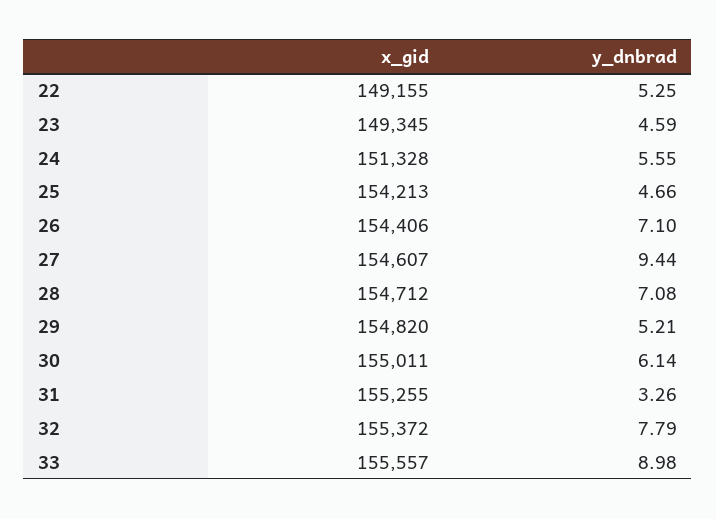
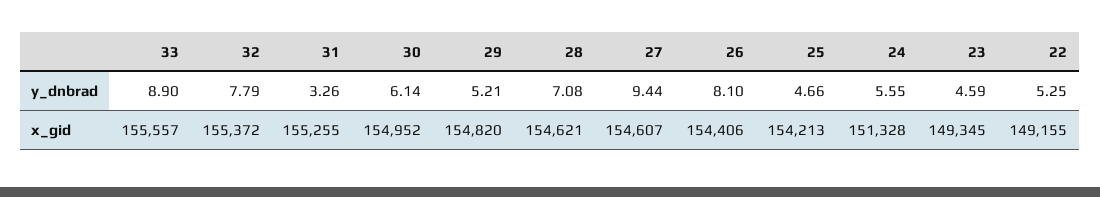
  {
    "x_gid": {
      "22": 149155,
      "23": 149345,
      "24": 151328,
      "25": 154213,
      "26": 154406,
      "27": 154607,
-     "28": 154712,
+     "28": 154621,
      "29": 154820,
-     "30": 155011,
+     "30": 154952,
      "31": 155255,
      "32": 155372,
      "33": 155557
    },
    "y_dnbrad": {
      "22": 5.25,
      "23": 4.59,
      "24": 5.55,
      "25": 4.66,
-     "26": 7.1,
+     "26": 8.1,
      "27": 9.44,
      "28": 7.08,
      "29": 5.21,
      "30": 6.14,
      "31": 3.26,
      "32": 7.79,
-     "33": 8.98
+     "33": 8.9
    }
  }

